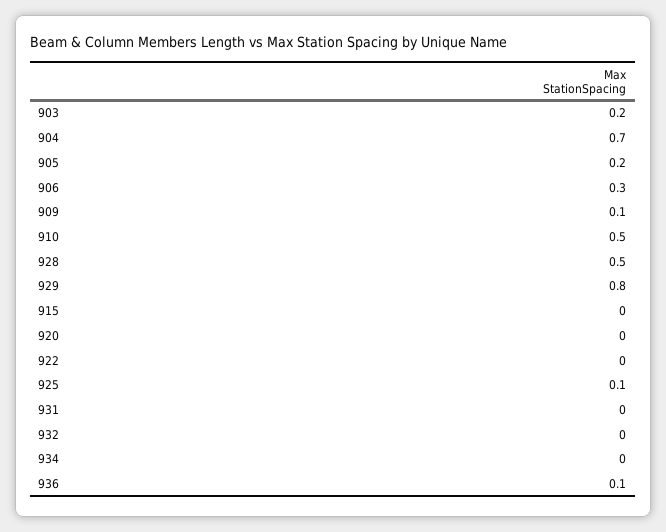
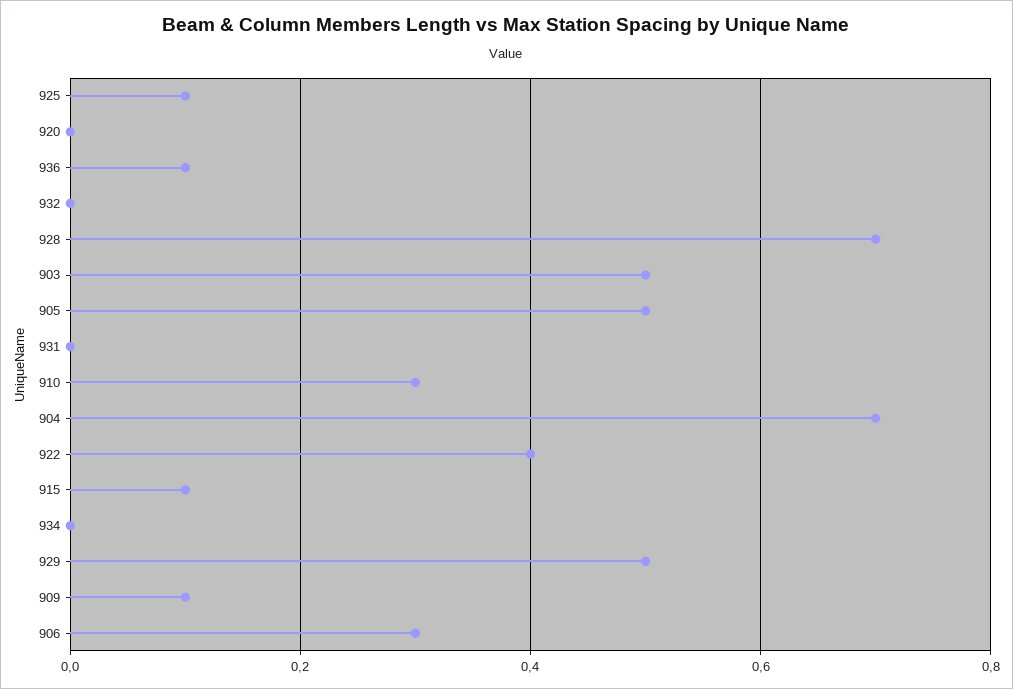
  {
-   "903": 0.2,
+   "903": 0.5,
    "904": 0.7,
-   "905": 0.2,
+   "905": 0.5,
    "906": 0.3,
    "909": 0.1,
-   "910": 0.5,
+   "910": 0.3,
-   "928": 0.5,
+   "928": 0.7,
-   "929": 0.8,
+   "929": 0.5,
-   "915": 0,
+   "915": 0.1,
    "920": 0,
-   "922": 0,
+   "922": 0.4,
    "925": 0.1,
    "931": 0,
    "932": 0,
    "934": 0,
    "936": 0.1
  }

